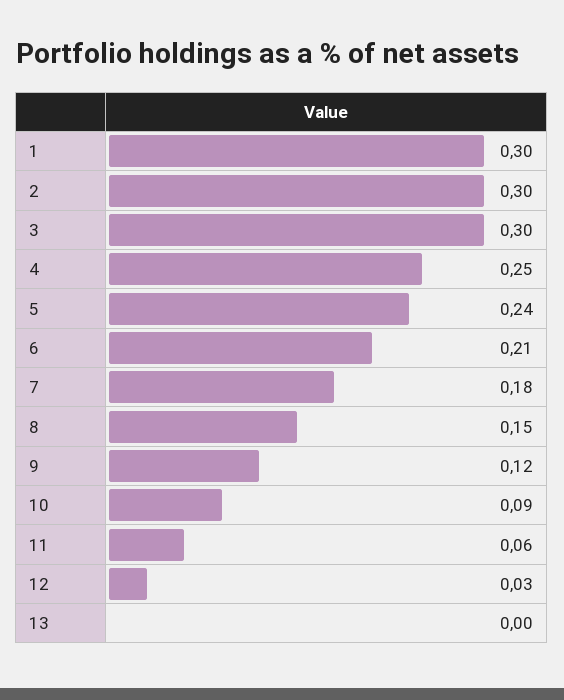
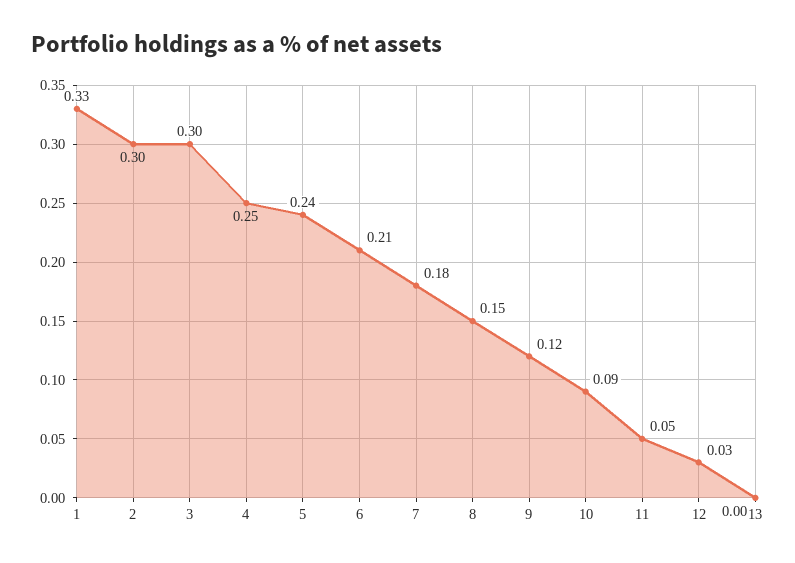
  {
-   "1": 0.3,
+   "1": 0.33,
    "2": 0.3,
    "3": 0.3,
    "4": 0.25,
    "5": 0.24,
    "6": 0.21,
    "7": 0.18,
    "8": 0.15,
    "9": 0.12,
    "10": 0.09,
-   "11": 0.06,
+   "11": 0.05,
    "12": 0.03,
    "13": 0
  }

